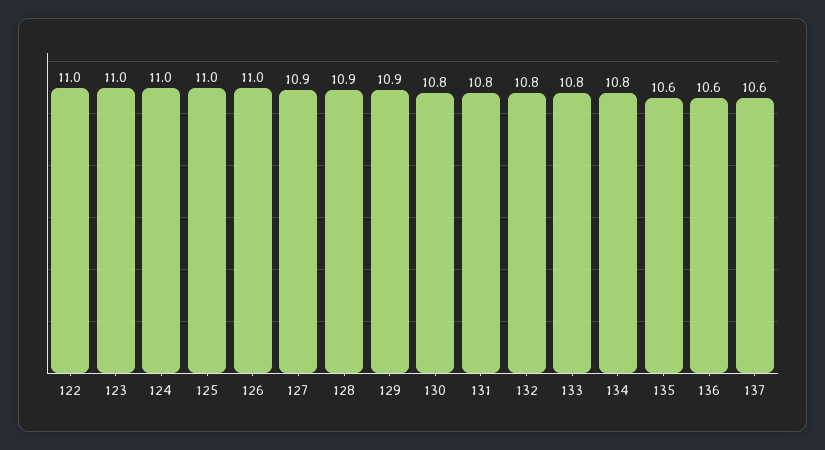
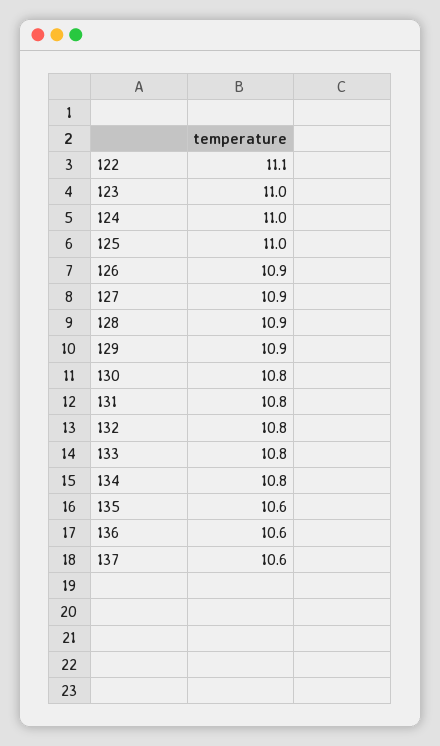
  {
-   "122": 11,
+   "122": 11.1,
    "123": 11,
    "124": 11,
    "125": 11,
-   "126": 11,
+   "126": 10.9,
    "127": 10.9,
    "128": 10.9,
    "129": 10.9,
    "130": 10.8,
    "131": 10.8,
    "132": 10.8,
    "133": 10.8,
    "134": 10.8,
    "135": 10.6,
    "136": 10.6,
    "137": 10.6
  }

